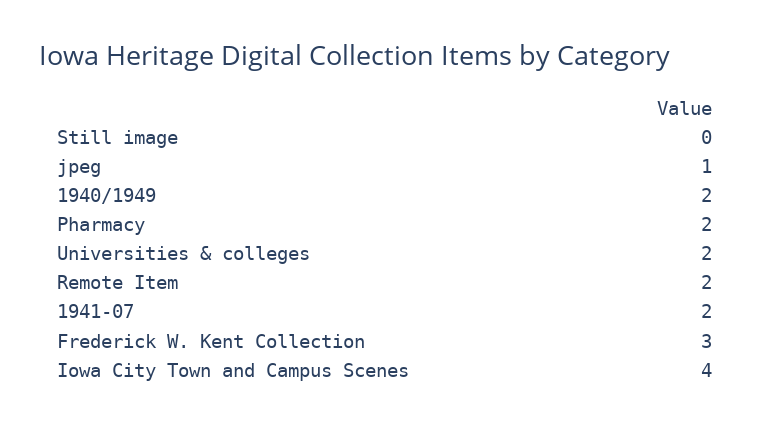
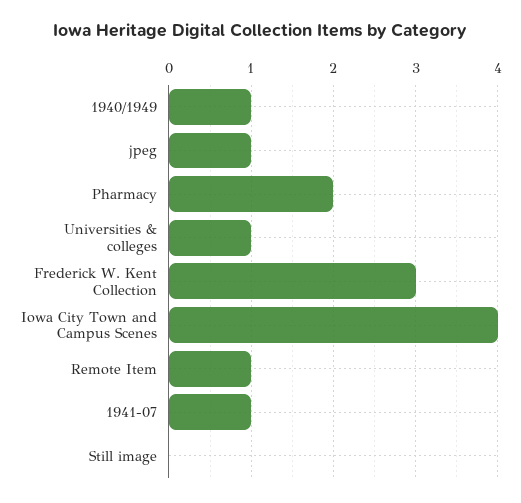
  {
    "Still image": 0,
    "jpeg": 1,
-   "1940/1949": 2,
+   "1940/1949": 1,
    "Pharmacy": 2,
-   "Universities & colleges": 2,
+   "Universities & colleges": 1,
-   "Remote Item": 2,
+   "Remote Item": 1,
-   "1941-07": 2,
+   "1941-07": 1,
    "Frederick W. Kent Collection": 3,
    "Iowa City Town and Campus Scenes": 4
  }

